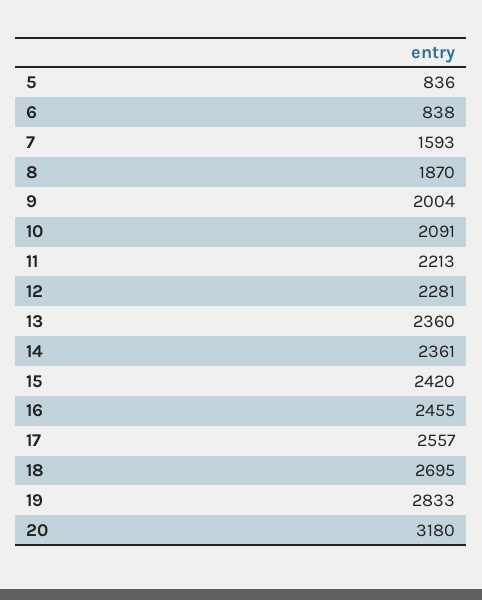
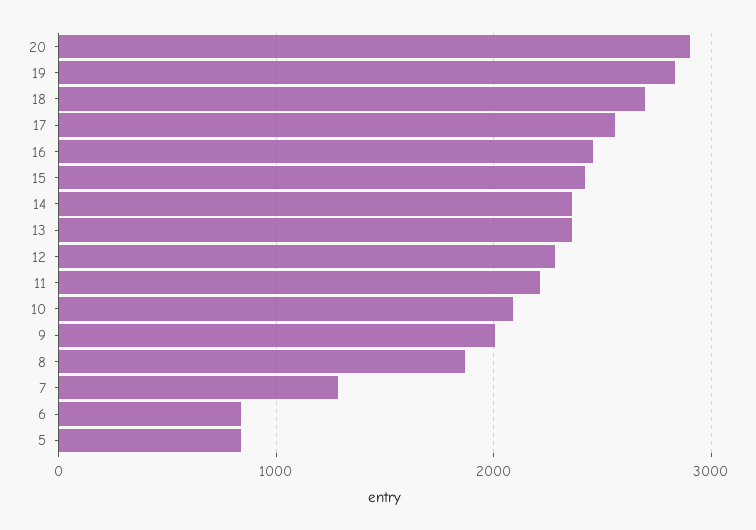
  {
    "5": 836,
    "6": 838,
-   "7": 1593,
+   "7": 1300,
    "8": 1870,
    "9": 2004,
    "10": 2091,
    "11": 2213,
    "12": 2281,
    "13": 2360,
    "14": 2361,
    "15": 2420,
    "16": 2455,
    "17": 2557,
    "18": 2695,
    "19": 2833,
-   "20": 3180
+   "20": 2900
  }

